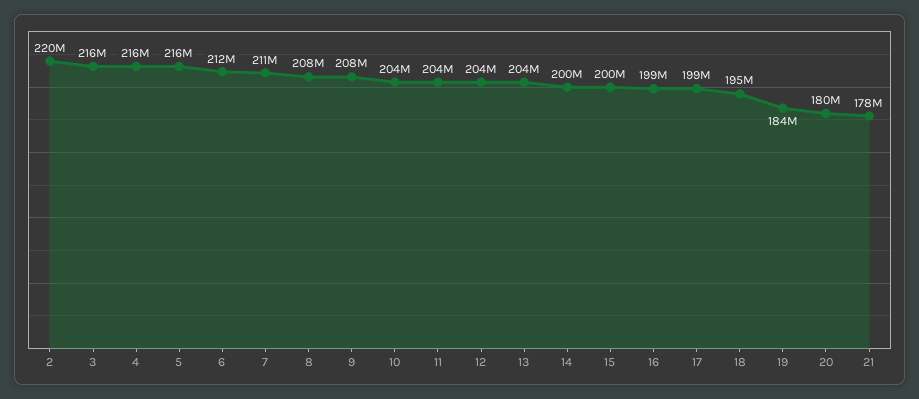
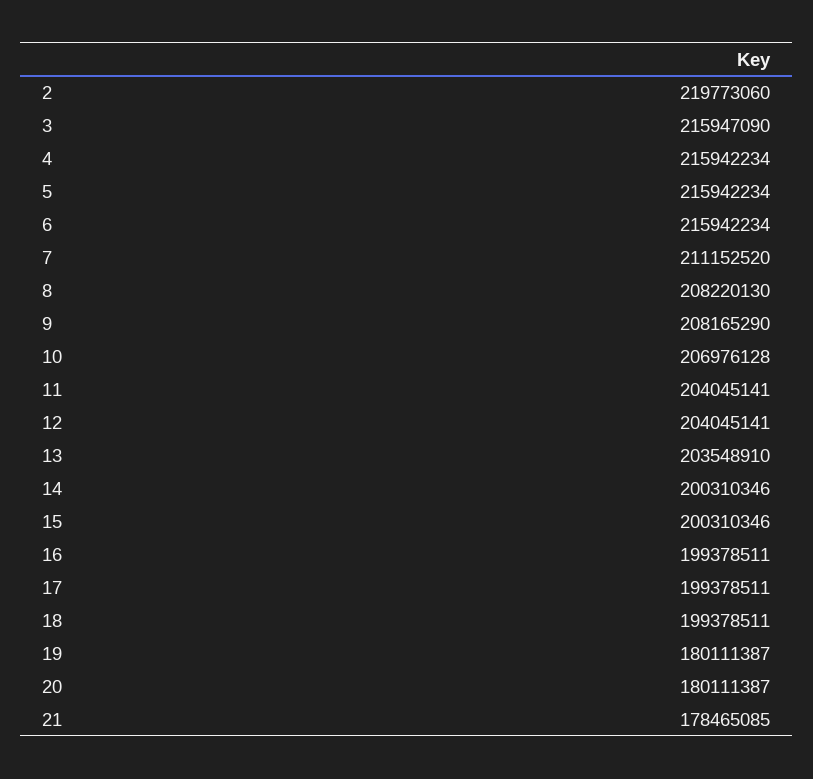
  {
    "2": 219773060,
    "3": 215947090,
    "4": 215942234,
    "5": 215942234,
-   "6": 212000000,
+   "6": 215942234,
    "7": 211152520,
    "8": 208220130,
    "9": 208165290,
-   "10": 204000000,
+   "10": 206976128,
    "11": 204045141,
    "12": 204045141,
    "13": 203548910,
    "14": 200310346,
    "15": 200310346,
    "16": 199378511,
    "17": 199378511,
-   "18": 195000000,
+   "18": 199378511,
-   "19": 184000000,
+   "19": 180111387,
    "20": 180111387,
    "21": 178465085
  }

